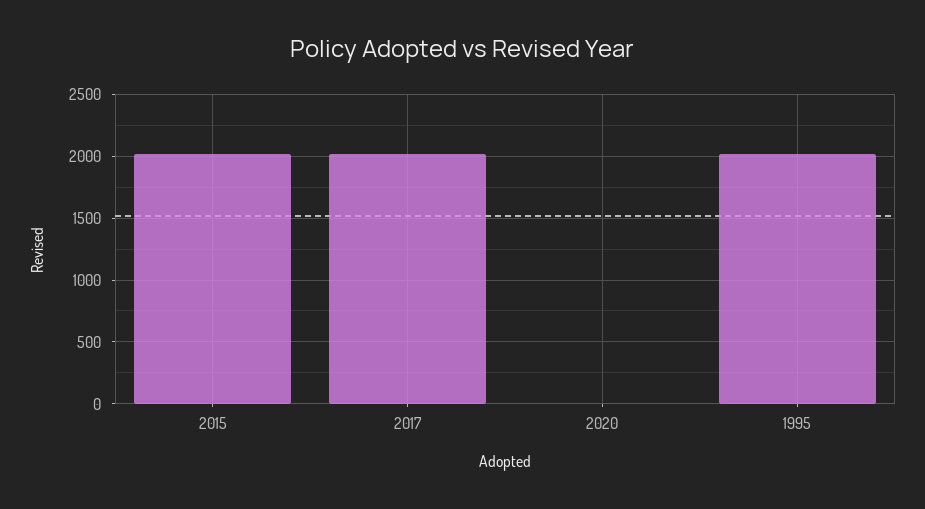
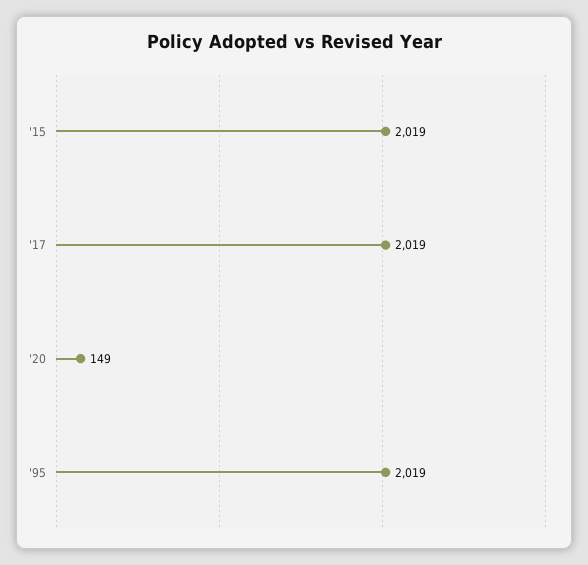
  {
    "2015": 2019,
    "2017": 2019,
-   "2020": 0,
+   "2020": 149,
    "1995": 2019
  }

